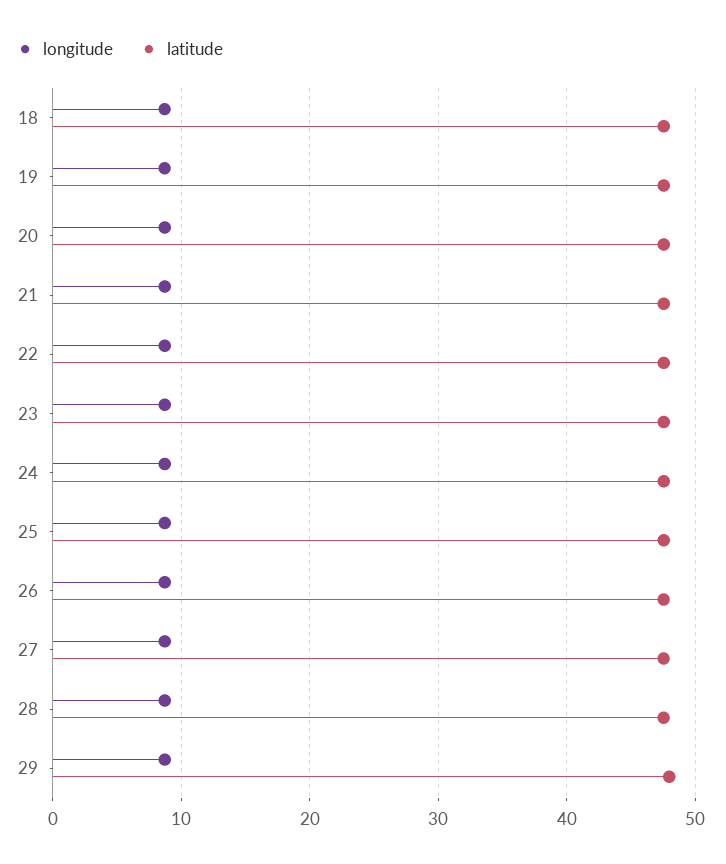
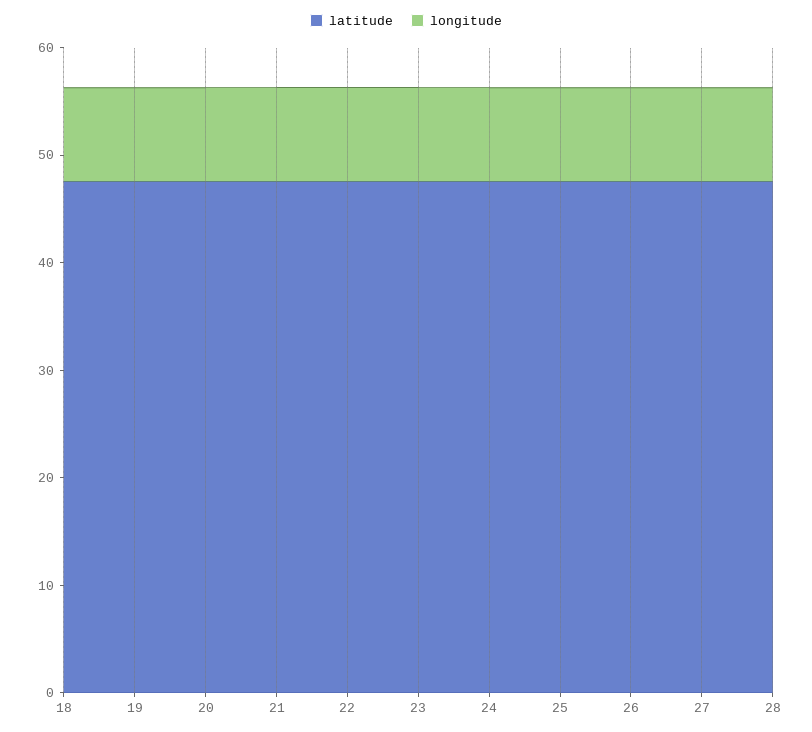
  {
    "longitude": {
      "18": 9,
      "19": 9,
      "20": 9,
      "21": 9,
      "22": 9,
      "23": 9,
      "24": 9,
      "25": 9,
      "26": 9,
      "27": 9,
-     "28": 9,
+     "28": 9
-     "29": 9
    },
    "latitude": {
      "18": 48,
      "19": 48,
      "20": 48,
      "21": 48,
      "22": 48,
      "23": 48,
      "24": 48,
      "25": 48,
      "26": 48,
      "27": 48,
-     "28": 48,
+     "28": 48
-     "29": 48
    }
  }

